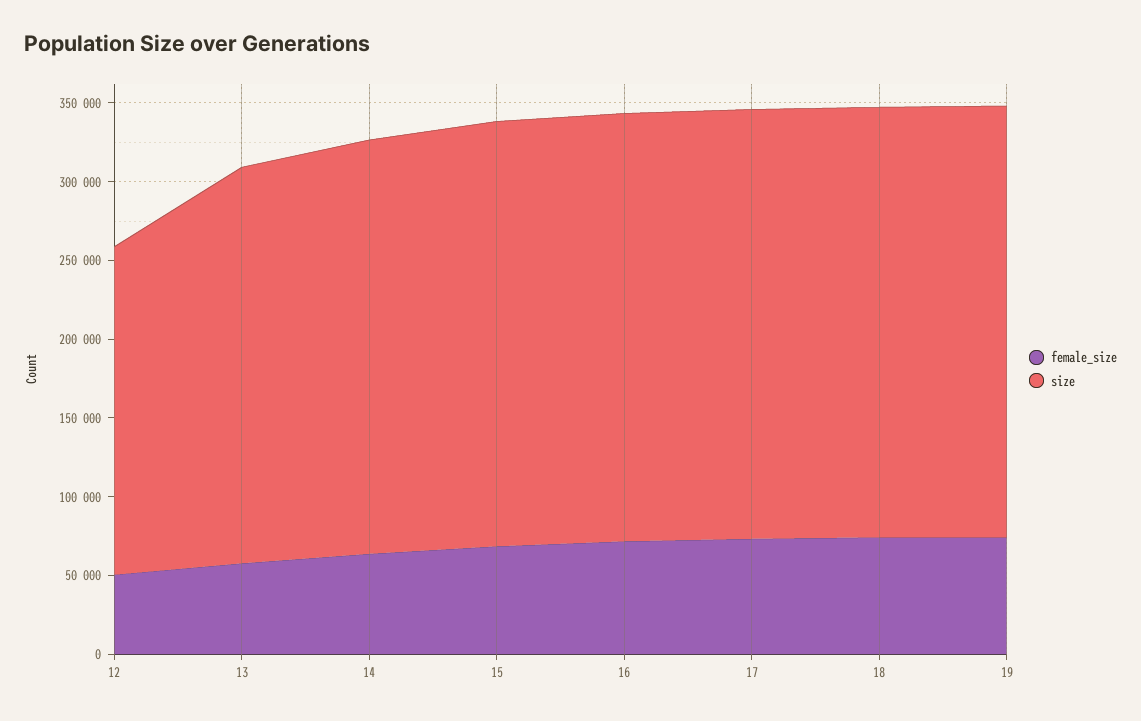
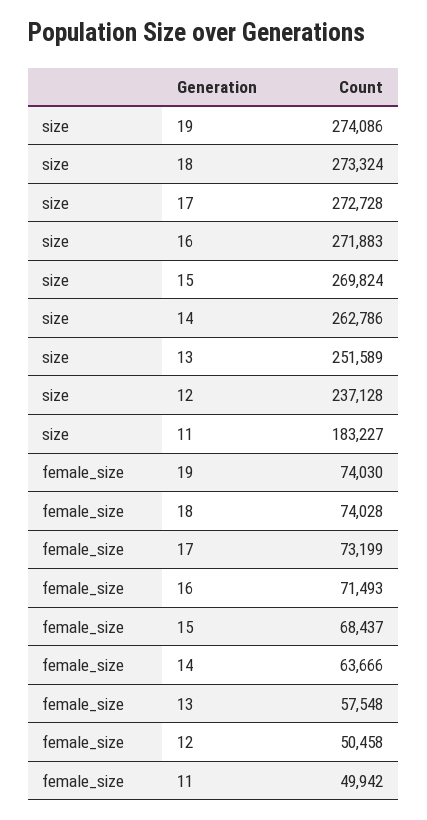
  {
    "female_size": {
      "12": 50458,
      "13": 57548,
      "14": 63666,
      "15": 68437,
      "16": 71493,
      "17": 73199,
      "18": 74028,
-     "19": 74030
+     "19": 74030,
+     "11": 49942
    },
    "size": {
-     "12": 210000,
+     "12": 237128,
      "13": 251589,
      "14": 262786,
      "15": 269824,
      "16": 271883,
      "17": 272728,
      "18": 273324,
-     "19": 274086
+     "19": 274086,
+     "11": 183227
    }
  }

